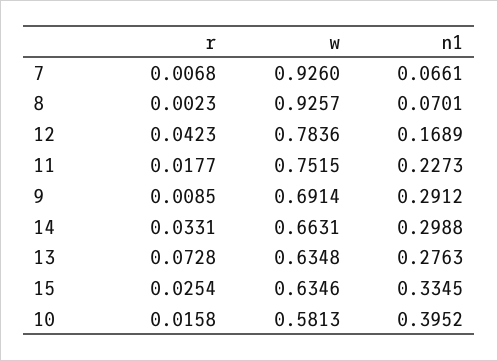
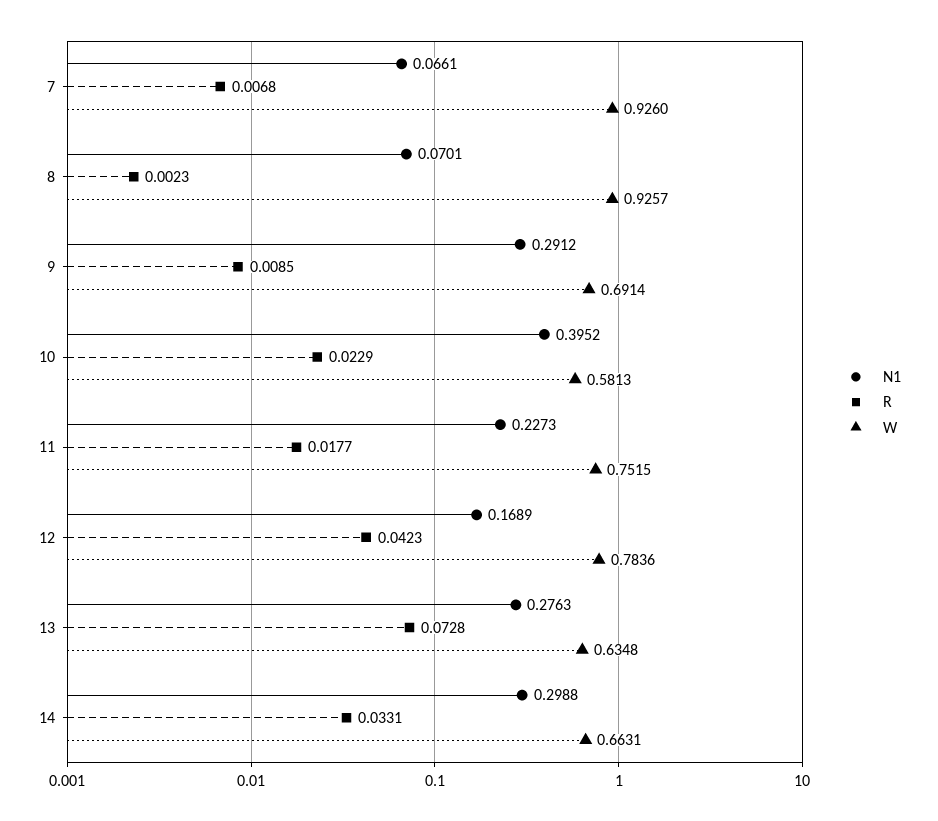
  {
    "r": {
      "7": 0.0068,
      "8": 0.0023,
      "12": 0.0423,
      "11": 0.0177,
      "9": 0.0085,
      "14": 0.0331,
      "13": 0.0728,
-     "15": 0.0254,
-     "10": 0.0158
+     "10": 0.0229
    },
    "w": {
      "7": 0.926,
      "8": 0.9257,
      "12": 0.7836,
      "11": 0.7515,
      "9": 0.6914,
      "14": 0.6631,
      "13": 0.6348,
-     "15": 0.6346,
      "10": 0.5813
    },
    "n1": {
      "7": 0.0661,
      "8": 0.0701,
      "12": 0.1689,
      "11": 0.2273,
      "9": 0.2912,
      "14": 0.2988,
      "13": 0.2763,
-     "15": 0.3345,
      "10": 0.3952
    }
  }

